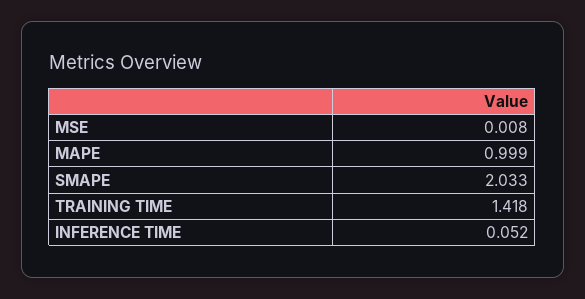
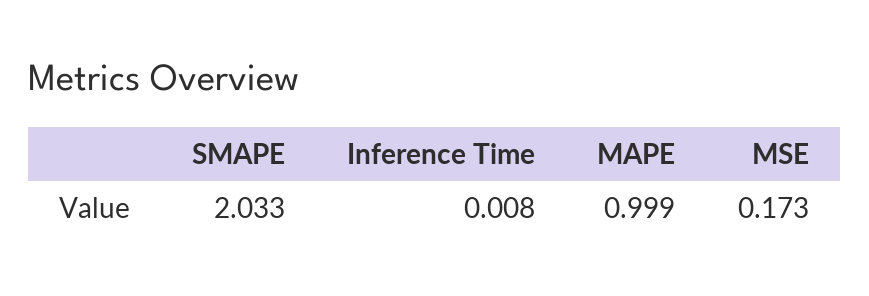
  {
-   "MSE": 0.008,
+   "MSE": 0.173,
    "MAPE": 0.999,
    "SMAPE": 2.033,
-   "TRAINING TIME": 1.418,
-   "INFERENCE TIME": 0.052
+   "INFERENCE TIME": 0.008
  }

